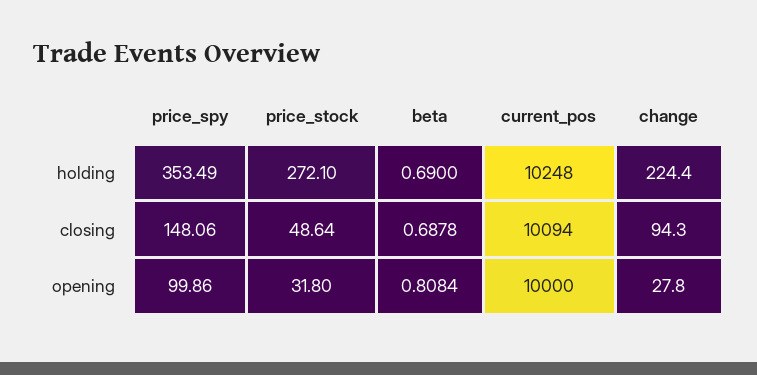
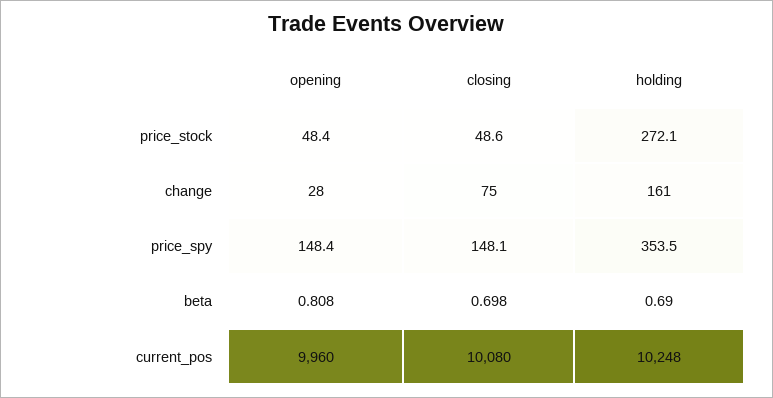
  {
    "price_spy": {
      "holding": 353.49,
      "closing": 148.06,
-     "opening": 99.86
+     "opening": 148.4
    },
    "price_stock": {
      "holding": 272.1,
      "closing": 48.64,
-     "opening": 31.8
+     "opening": 48.4
    },
    "beta": {
      "holding": 0.69,
-     "closing": 0.6878,
+     "closing": 0.698,
      "opening": 0.8084
    },
    "current_pos": {
      "holding": 10248,
-     "closing": 10094,
+     "closing": 10080,
-     "opening": 10000
+     "opening": 9960
    },
    "change": {
-     "holding": 224.4,
+     "holding": 161,
-     "closing": 94.3,
+     "closing": 75,
      "opening": 27.8
    }
  }

